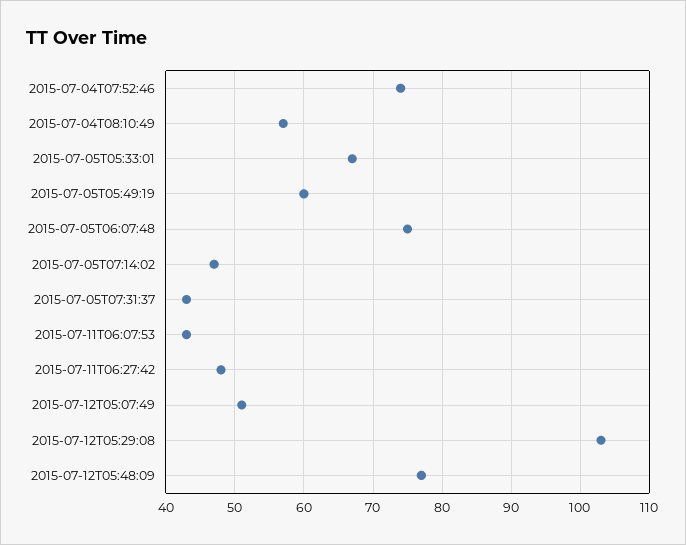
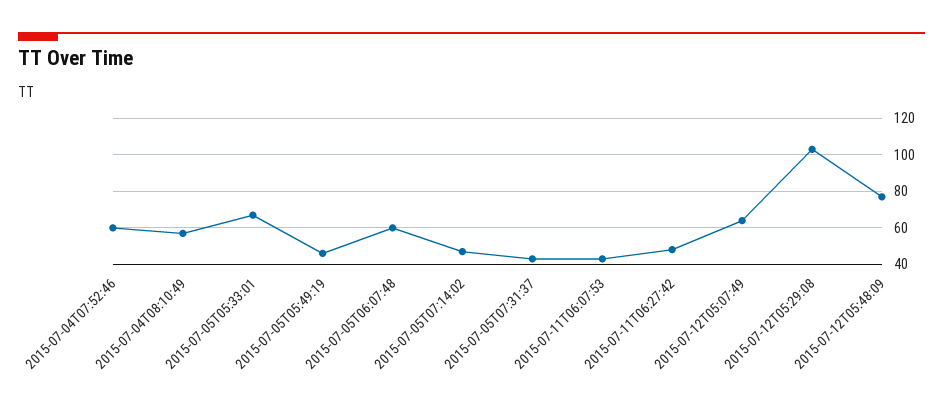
  {
-   "2015-07-04T07:52:46": 74,
+   "2015-07-04T07:52:46": 60,
    "2015-07-04T08:10:49": 57,
    "2015-07-05T05:33:01": 67,
-   "2015-07-05T05:49:19": 60,
+   "2015-07-05T05:49:19": 45,
-   "2015-07-05T06:07:48": 75,
+   "2015-07-05T06:07:48": 60,
    "2015-07-05T07:14:02": 47,
    "2015-07-05T07:31:37": 43,
    "2015-07-11T06:07:53": 43,
    "2015-07-11T06:27:42": 48,
-   "2015-07-12T05:07:49": 51,
+   "2015-07-12T05:07:49": 65,
    "2015-07-12T05:29:08": 103,
    "2015-07-12T05:48:09": 77
  }

